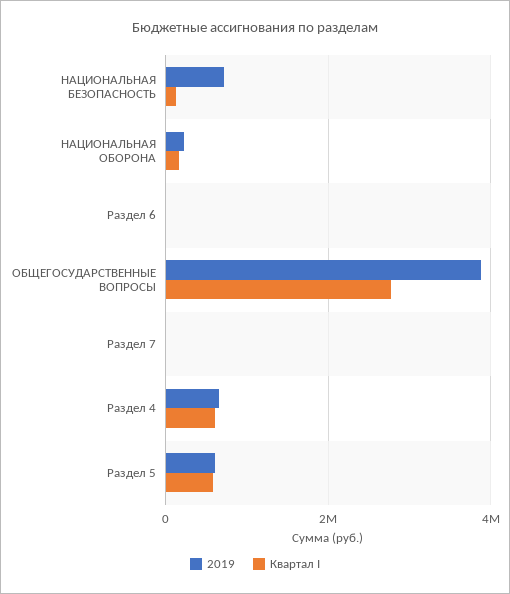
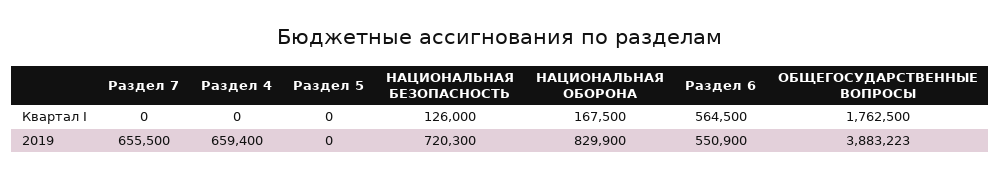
  {
    "2019": {
      "НАЦИОНАЛЬНАЯ БЕЗОПАСНОСТЬ": 720300,
-     "НАЦИОНАЛЬНАЯ ОБОРОНА": 200000,
+     "НАЦИОНАЛЬНАЯ ОБОРОНА": 829900,
-     "Раздел 6": 0,
+     "Раздел 6": 550900,
      "ОБЩЕГОСУДАРСТВЕННЫЕ ВОПРОСЫ": 3883223,
-     "Раздел 7": 0,
+     "Раздел 7": 655500,
      "Раздел 4": 659400,
-     "Раздел 5": 600000
+     "Раздел 5": 0
    },
    "Квартал I": {
      "НАЦИОНАЛЬНАЯ БЕЗОПАСНОСТЬ": 126000,
      "НАЦИОНАЛЬНАЯ ОБОРОНА": 167500,
-     "Раздел 6": 0,
+     "Раздел 6": 564500,
-     "ОБЩЕГОСУДАРСТВЕННЫЕ ВОПРОСЫ": 2800000,
+     "ОБЩЕГОСУДАРСТВЕННЫЕ ВОПРОСЫ": 1762500,
      "Раздел 7": 0,
-     "Раздел 4": 600000,
+     "Раздел 4": 0,
-     "Раздел 5": 600000
+     "Раздел 5": 0
    }
  }

